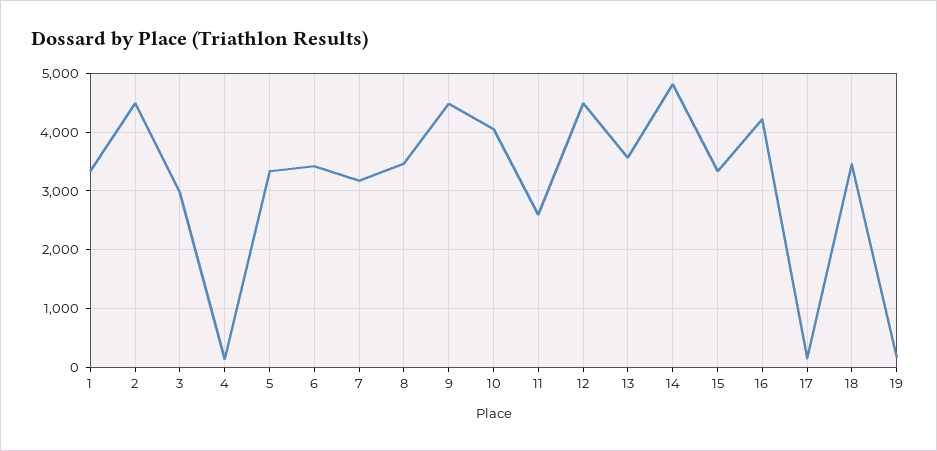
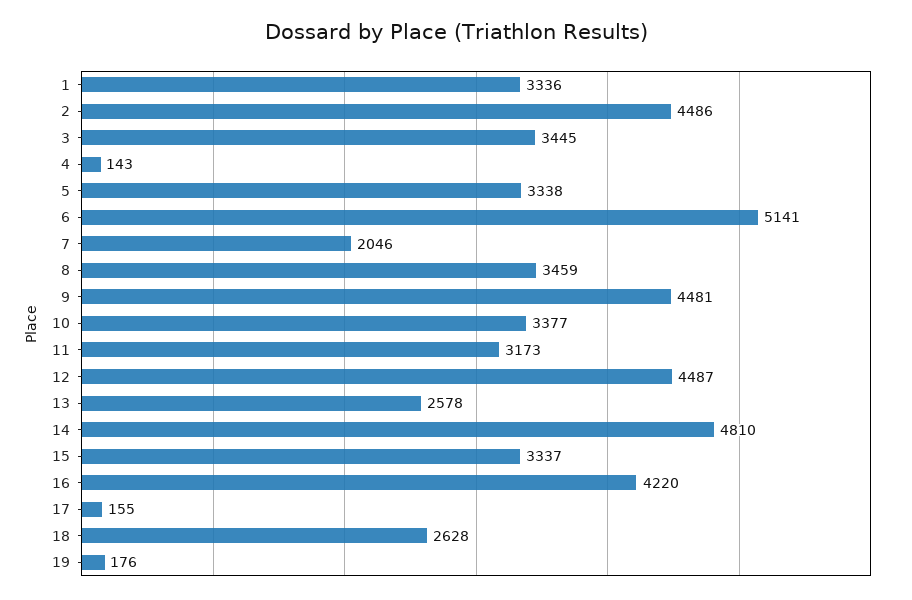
  {
    "1": 3336,
    "2": 4486,
-   "3": 3000,
+   "3": 3445,
    "4": 143,
    "5": 3338,
-   "6": 3400,
+   "6": 5141,
-   "7": 3200,
+   "7": 2046,
    "8": 3459,
    "9": 4481,
-   "10": 4000,
+   "10": 3377,
-   "11": 2600,
+   "11": 3173,
    "12": 4487,
-   "13": 3600,
+   "13": 2578,
    "14": 4810,
    "15": 3337,
    "16": 4220,
    "17": 155,
-   "18": 3400,
+   "18": 2628,
    "19": 176
  }

